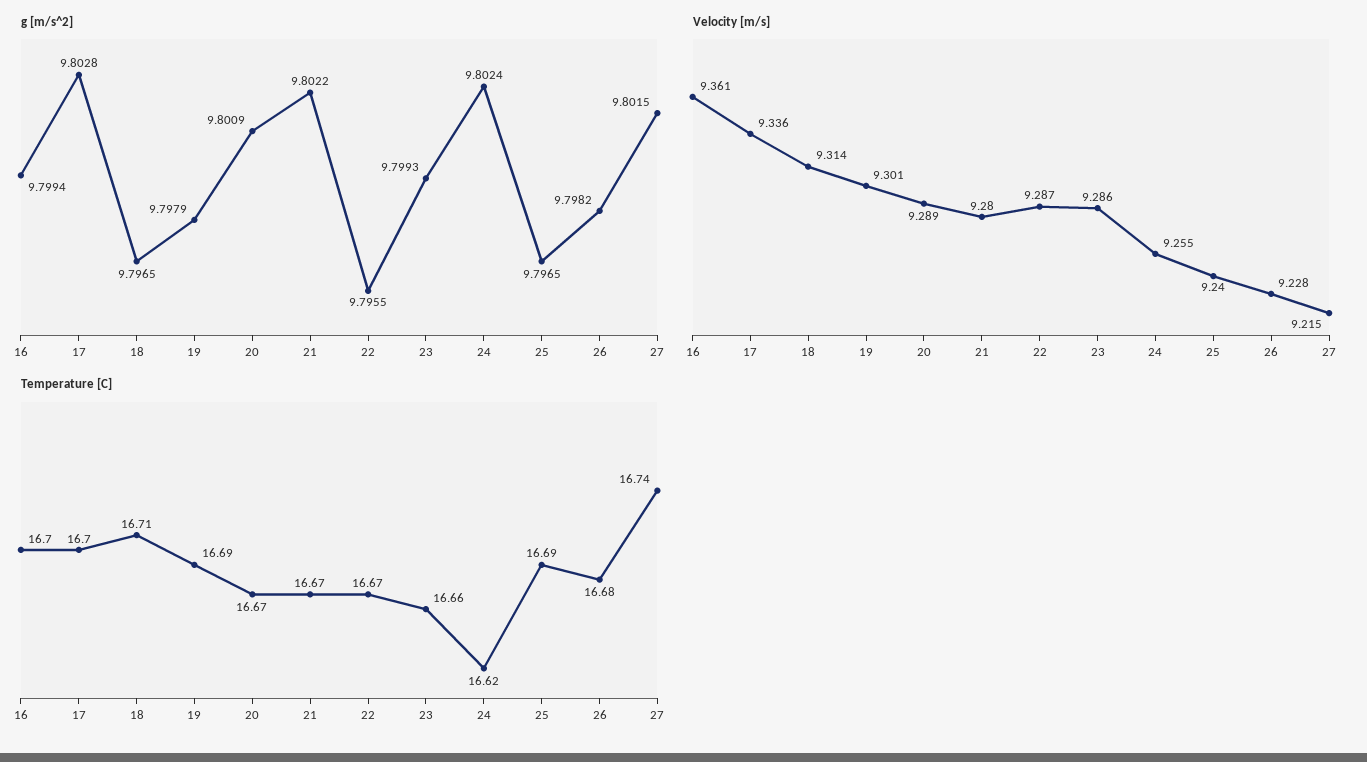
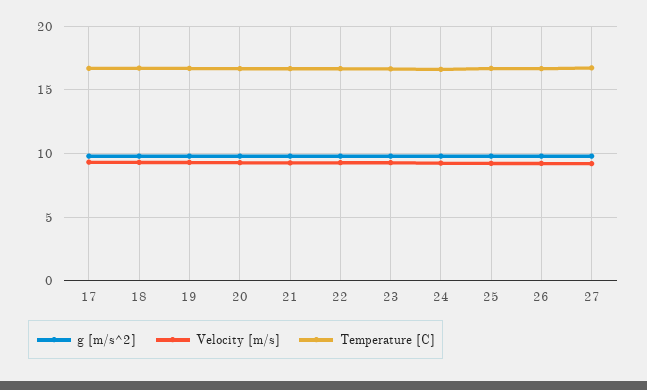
  {
    "g [m/s^2]": {
-     "16": 9.7994,
      "17": 9.8028,
      "18": 9.7965,
      "19": 9.7979,
      "20": 9.8009,
      "21": 9.8022,
      "22": 9.7955,
      "23": 9.7993,
      "24": 9.8024,
      "25": 9.7965,
      "26": 9.7982,
      "27": 9.8015
    },
    "Velocity [m/s]": {
-     "16": 9.361,
      "17": 9.336,
      "18": 9.314,
      "19": 9.301,
      "20": 9.289,
      "21": 9.28,
      "22": 9.287,
      "23": 9.286,
      "24": 9.255,
      "25": 9.24,
      "26": 9.228,
      "27": 9.215
    },
    "Temperature [C]": {
-     "16": 16.7,
      "17": 16.7,
      "18": 16.71,
      "19": 16.69,
      "20": 16.67,
      "21": 16.67,
      "22": 16.67,
      "23": 16.66,
      "24": 16.62,
      "25": 16.69,
      "26": 16.68,
      "27": 16.74
    }
  }

